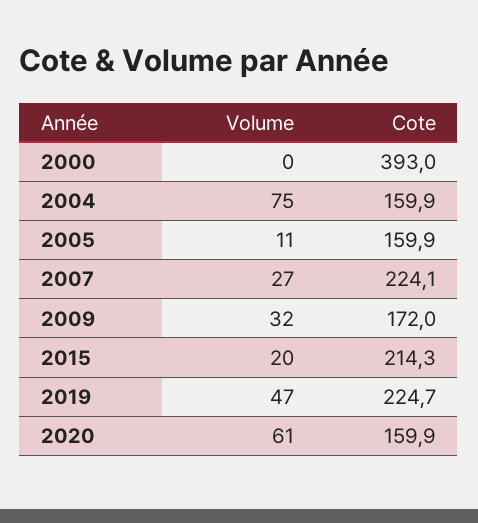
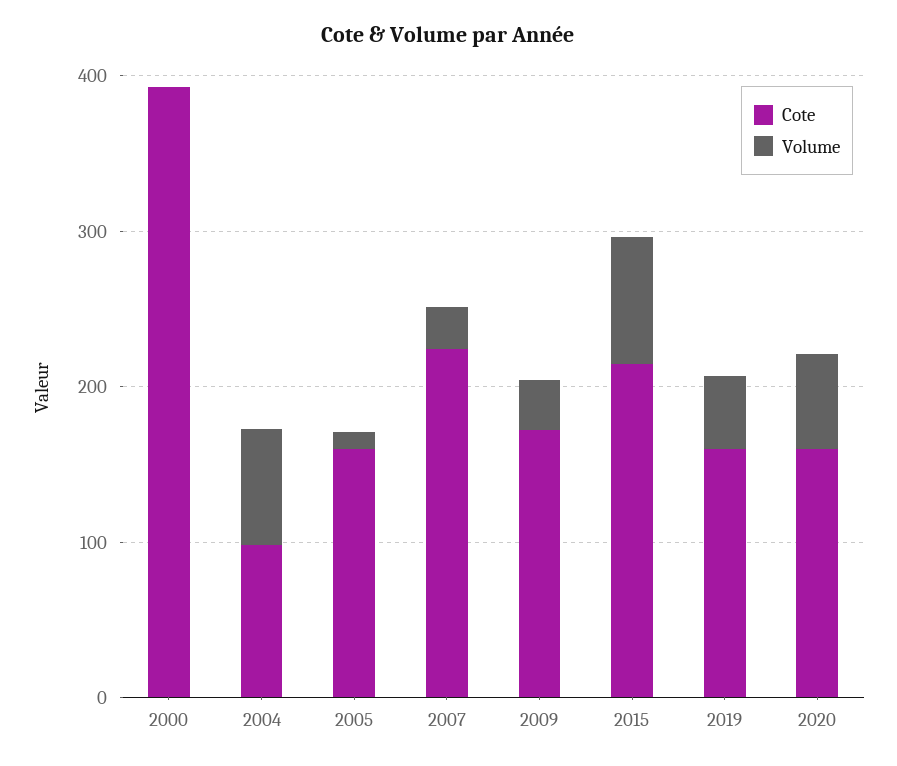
  {
    "Volume": {
      "2000": 0,
      "2004": 75,
      "2005": 11,
      "2007": 27,
      "2009": 32,
-     "2015": 20,
+     "2015": 80,
      "2019": 47,
      "2020": 61
    },
    "Cote": {
      "2000": 393,
-     "2004": 159.9,
+     "2004": 100,
      "2005": 159.9,
      "2007": 224.1,
      "2009": 172,
      "2015": 214.3,
-     "2019": 224.7,
+     "2019": 160,
      "2020": 159.9
    }
  }

